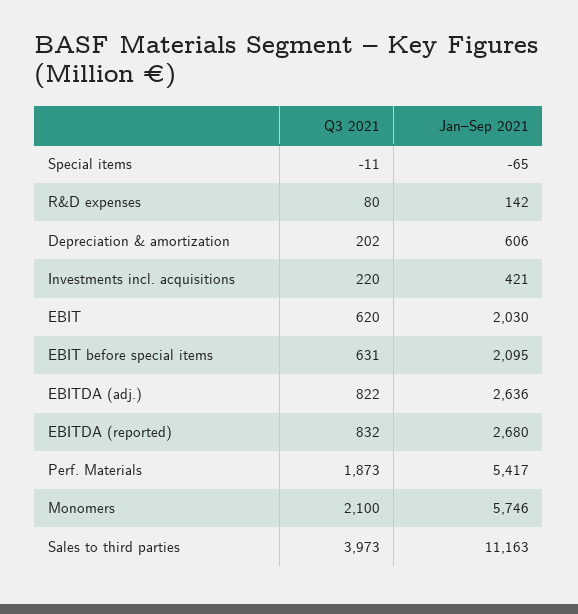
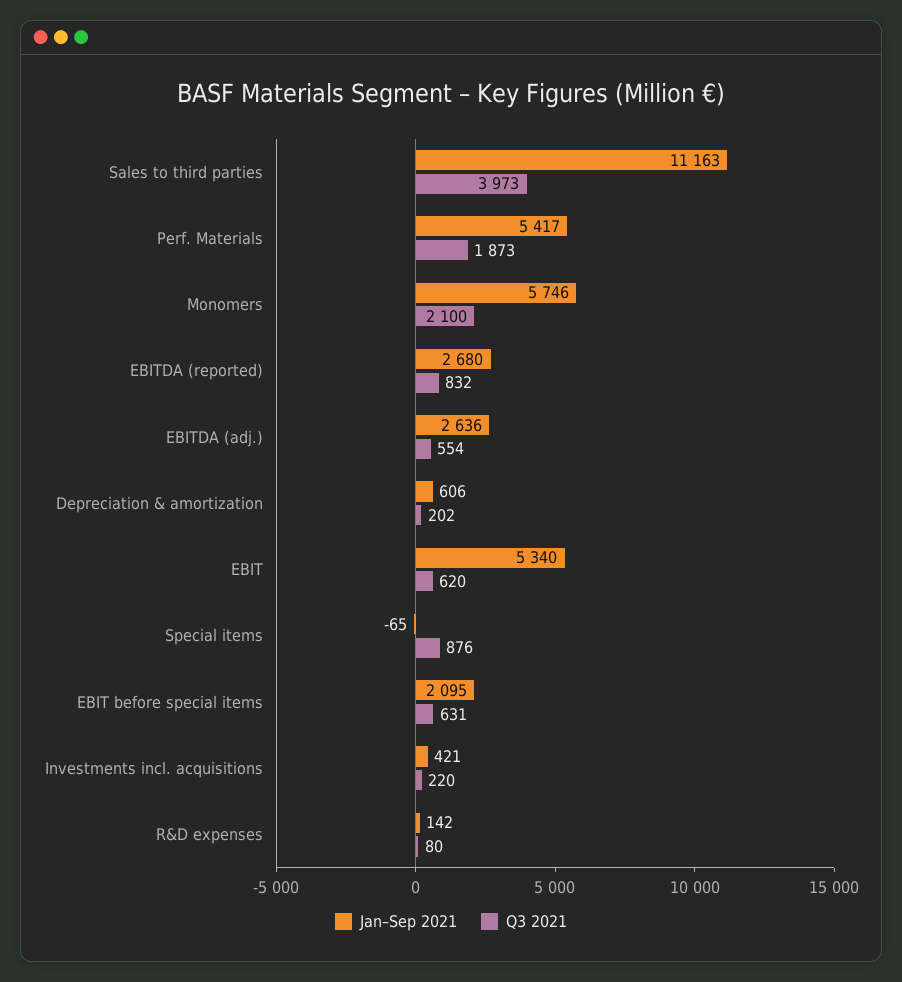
  {
    "Q3 2021": {
-     "Special items": -11,
+     "Special items": 876,
      "R&D expenses": 80,
      "Depreciation & amortization": 202,
      "Investments incl. acquisitions": 220,
      "EBIT": 620,
      "EBIT before special items": 631,
-     "EBITDA (adj.)": 822,
+     "EBITDA (adj.)": 554,
      "EBITDA (reported)": 832,
      "Perf. Materials": 1873,
      "Monomers": 2100,
      "Sales to third parties": 3973
    },
    "Jan–Sep 2021": {
      "Special items": -65,
      "R&D expenses": 142,
      "Depreciation & amortization": 606,
      "Investments incl. acquisitions": 421,
-     "EBIT": 2030,
+     "EBIT": 5340,
      "EBIT before special items": 2095,
      "EBITDA (adj.)": 2636,
      "EBITDA (reported)": 2680,
      "Perf. Materials": 5417,
      "Monomers": 5746,
      "Sales to third parties": 11163
    }
  }

